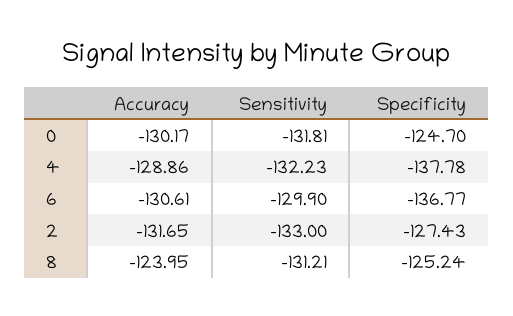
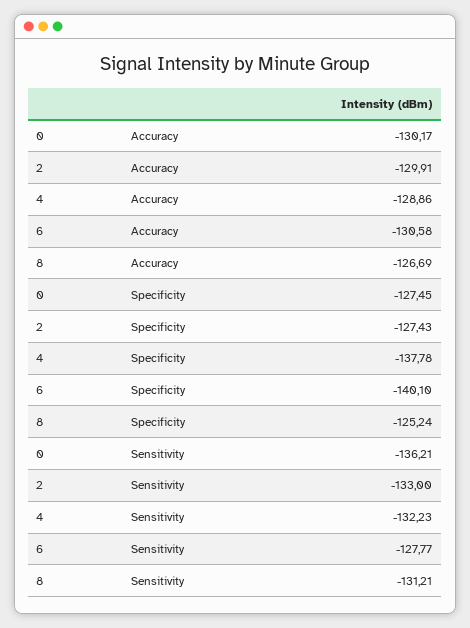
  {
    "Accuracy": {
      "0": -130.17,
      "4": -128.86,
-     "6": -130.61,
+     "6": -130.58,
-     "2": -131.65,
+     "2": -129.91,
-     "8": -123.95
+     "8": -126.69
    },
    "Sensitivity": {
-     "0": -131.81,
+     "0": -136.21,
      "4": -132.23,
-     "6": -129.9,
+     "6": -127.77,
      "2": -133,
      "8": -131.21
    },
    "Specificity": {
-     "0": -124.7,
+     "0": -127.45,
      "4": -137.78,
-     "6": -136.77,
+     "6": -140.1,
      "2": -127.43,
      "8": -125.24
    }
  }

